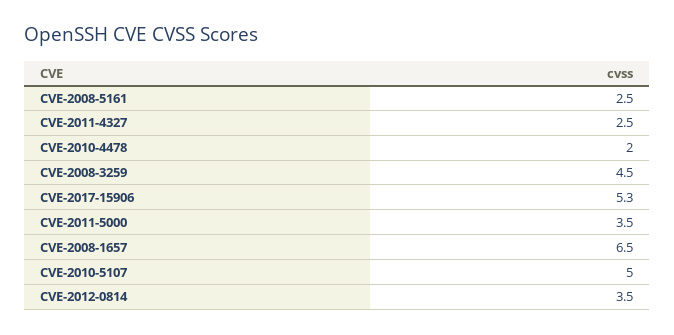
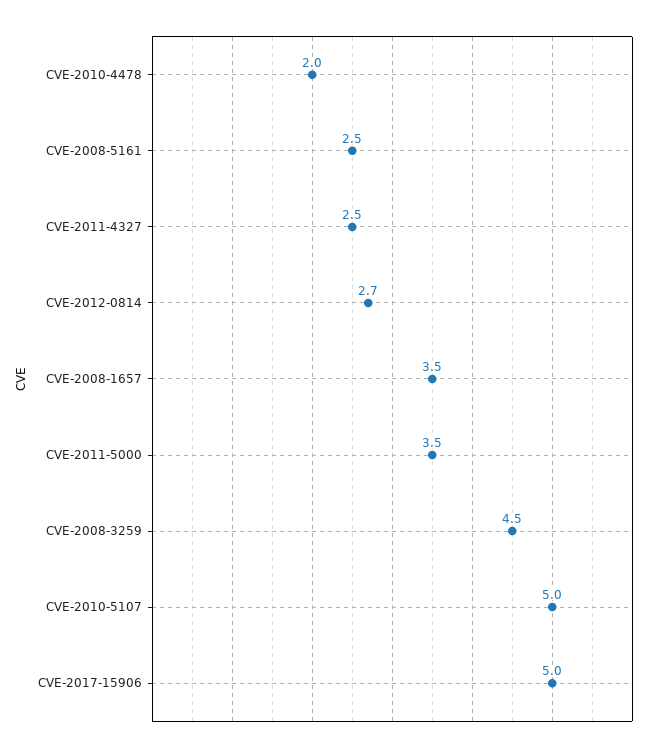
  {
    "CVE-2008-5161": 2.5,
    "CVE-2011-4327": 2.5,
    "CVE-2010-4478": 2,
    "CVE-2008-3259": 4.5,
-   "CVE-2017-15906": 5.3,
+   "CVE-2017-15906": 5,
    "CVE-2011-5000": 3.5,
-   "CVE-2008-1657": 6.5,
+   "CVE-2008-1657": 3.5,
    "CVE-2010-5107": 5,
-   "CVE-2012-0814": 3.5
+   "CVE-2012-0814": 2.7
  }

